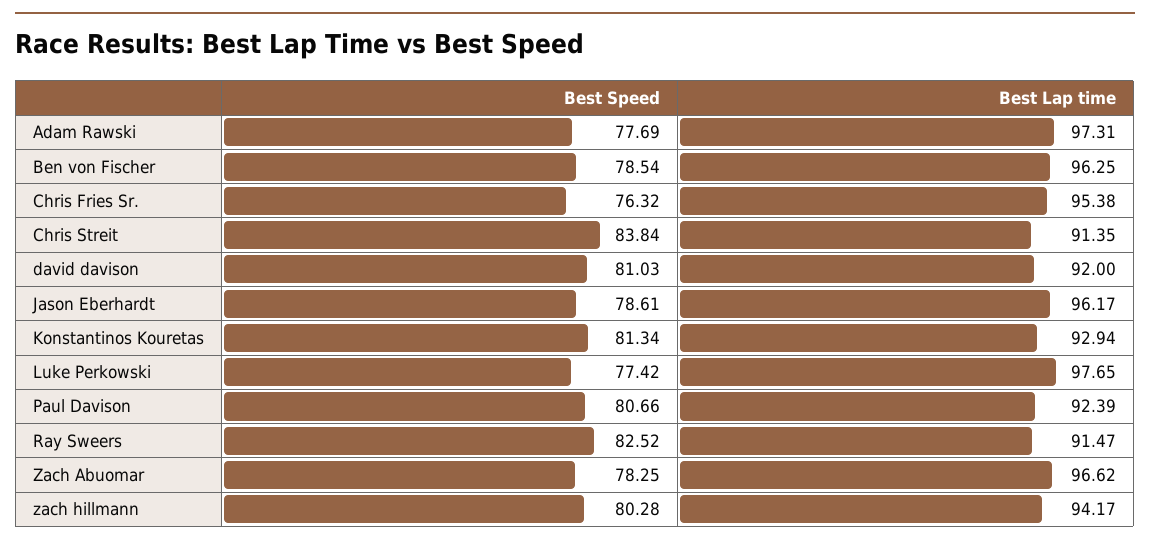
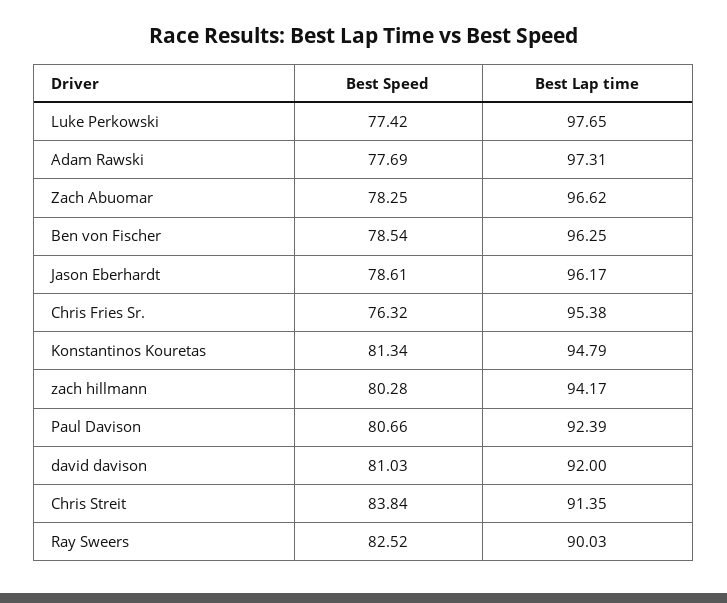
  {
    "Best Speed": {
      "Adam Rawski": 77.69,
      "Ben von Fischer": 78.54,
      "Chris Fries Sr.": 76.32,
      "Chris Streit": 83.84,
      "david davison": 81.03,
      "Jason Eberhardt": 78.61,
      "Konstantinos Kouretas": 81.34,
      "Luke Perkowski": 77.42,
      "Paul Davison": 80.66,
      "Ray Sweers": 82.52,
      "Zach Abuomar": 78.25,
      "zach hillmann": 80.28
    },
    "Best Lap time": {
      "Adam Rawski": 97.31,
      "Ben von Fischer": 96.25,
      "Chris Fries Sr.": 95.38,
      "Chris Streit": 91.35,
      "david davison": 92,
      "Jason Eberhardt": 96.17,
-     "Konstantinos Kouretas": 92.94,
+     "Konstantinos Kouretas": 94.79,
      "Luke Perkowski": 97.65,
      "Paul Davison": 92.39,
-     "Ray Sweers": 91.47,
+     "Ray Sweers": 90.03,
      "Zach Abuomar": 96.62,
      "zach hillmann": 94.17
    }
  }

